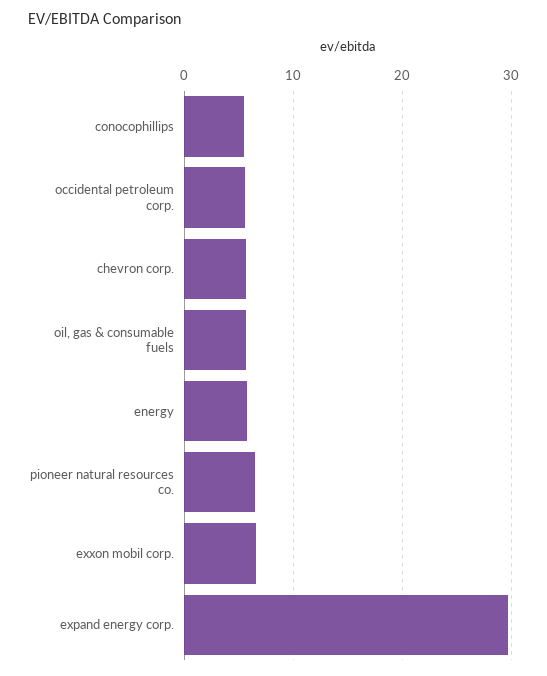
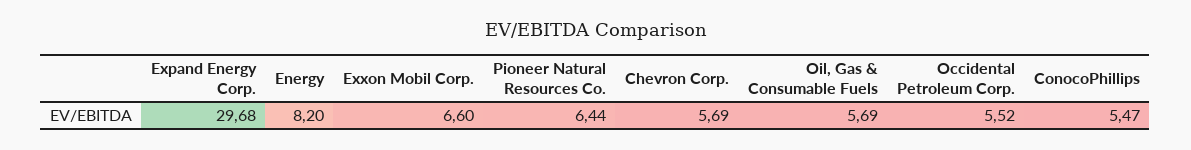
  {
    "conocophillips": 5.47,
    "occidental petroleum corp.": 5.52,
    "chevron corp.": 5.69,
    "oil, gas & consumable fuels": 5.69,
-   "energy": 6,
+   "energy": 8.2,
    "pioneer natural resources co.": 6.44,
    "exxon mobil corp.": 6.6,
    "expand energy corp.": 29.68
  }

